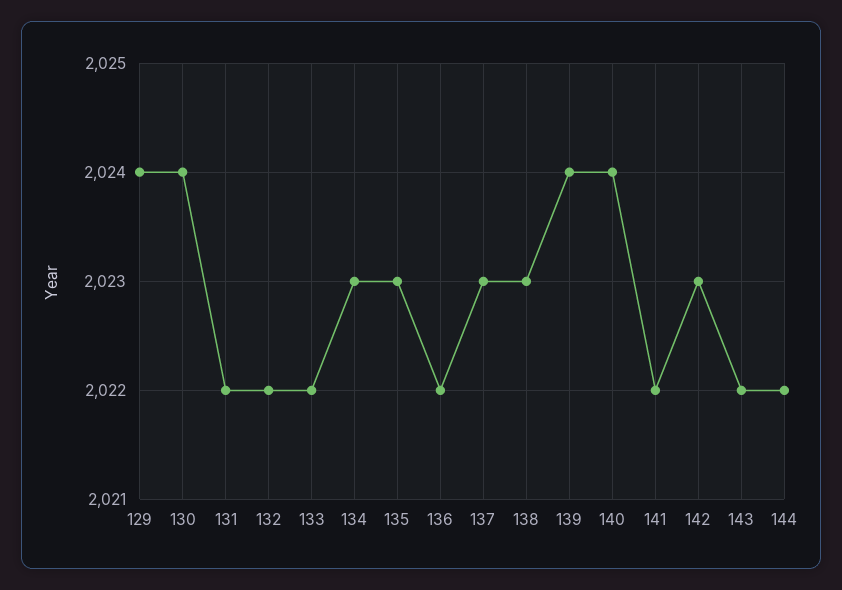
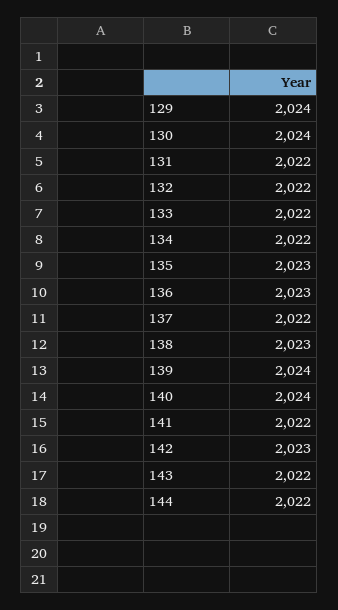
  {
    "129": 2024,
    "130": 2024,
    "131": 2022,
    "132": 2022,
    "133": 2022,
-   "134": 2023,
+   "134": 2022,
    "135": 2023,
-   "136": 2022,
+   "136": 2023,
-   "137": 2023,
+   "137": 2022,
    "138": 2023,
    "139": 2024,
    "140": 2024,
    "141": 2022,
    "142": 2023,
    "143": 2022,
    "144": 2022
  }

